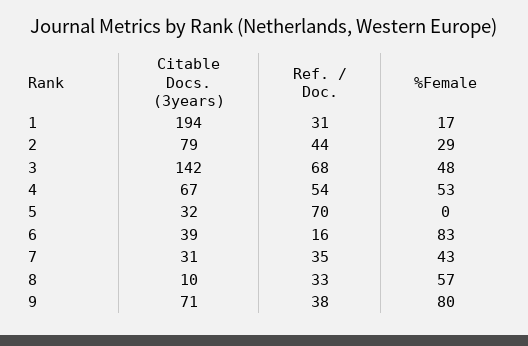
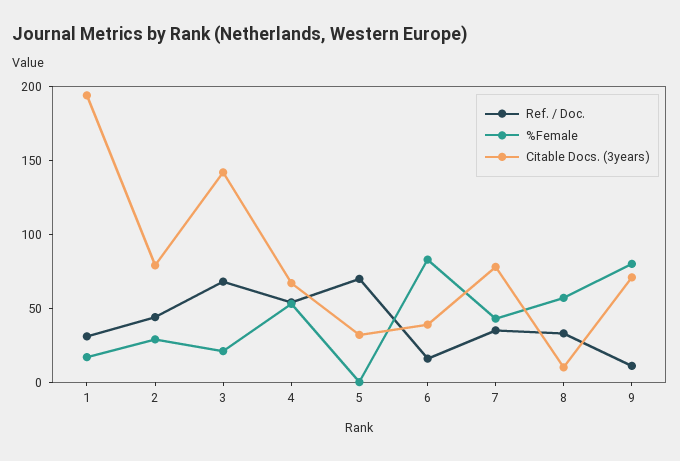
  {
    "Citable Docs. (3years)": {
      "1": 194,
      "2": 79,
      "3": 142,
      "4": 67,
      "5": 32,
      "6": 39,
-     "7": 31,
+     "7": 80,
      "8": 10,
      "9": 71
    },
    "Ref. / Doc.": {
      "1": 31,
      "2": 44,
      "3": 68,
      "4": 54,
      "5": 70,
      "6": 16,
      "7": 35,
      "8": 33,
-     "9": 38
+     "9": 10
    },
    "%Female": {
      "1": 17,
      "2": 29,
-     "3": 48,
+     "3": 20,
      "4": 53,
      "5": 0,
      "6": 83,
      "7": 43,
      "8": 57,
      "9": 80
    }
  }

